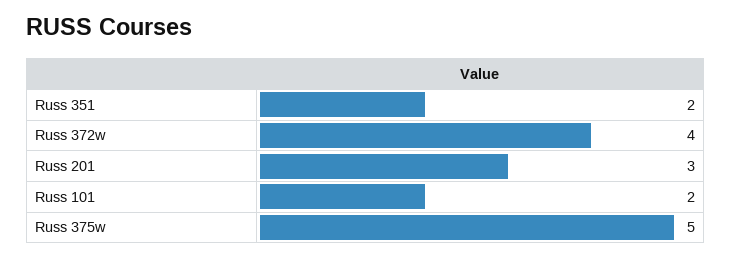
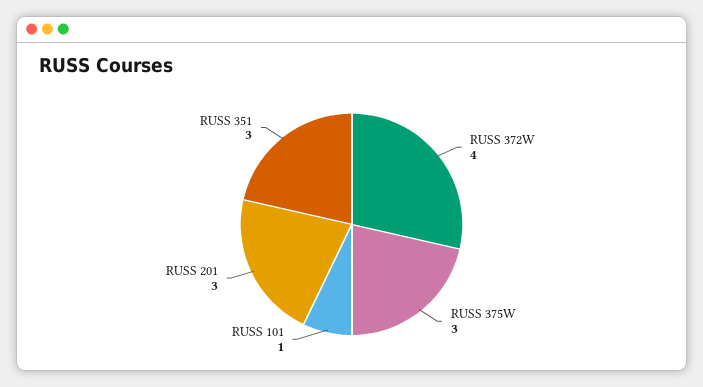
  {
-   "Russ 351": 2,
+   "Russ 351": 3,
    "Russ 372w": 4,
    "Russ 201": 3,
-   "Russ 101": 2,
+   "Russ 101": 1,
-   "Russ 375w": 5
+   "Russ 375w": 3
  }

